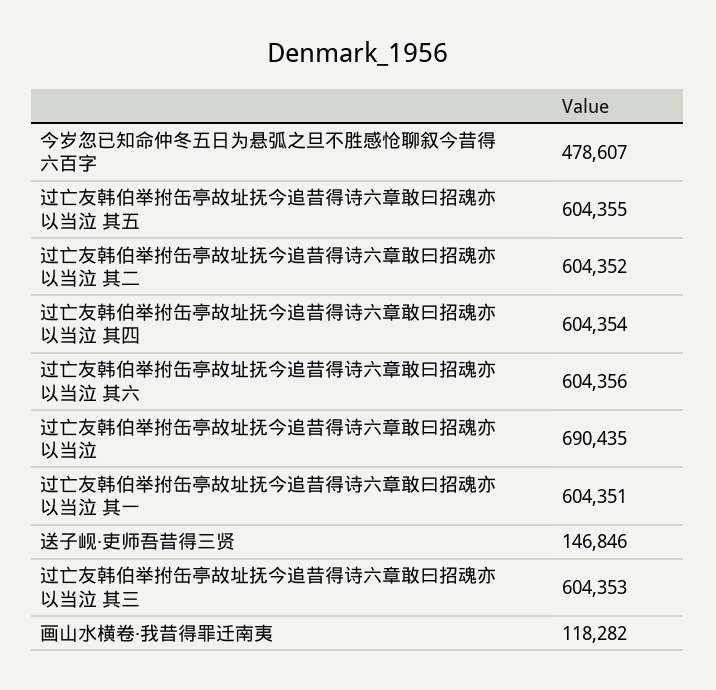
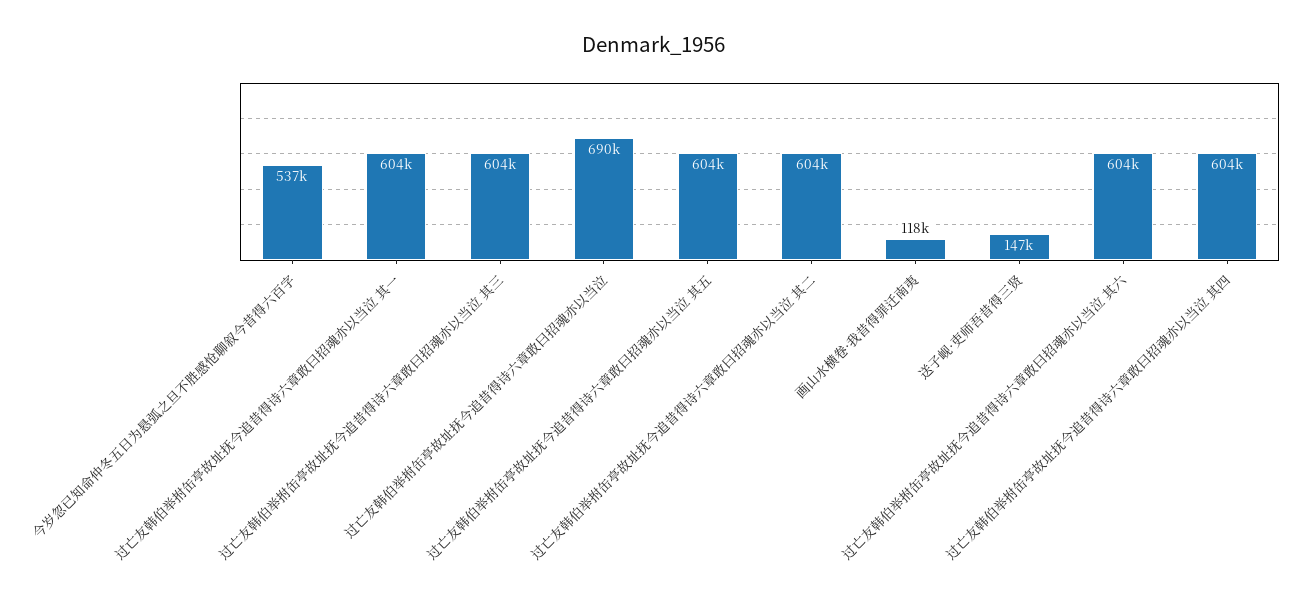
  {
-   "今岁忽已知命仲冬五日为悬弧之旦不胜感怆聊叙今昔得六百字": 478607,
+   "今岁忽已知命仲冬五日为悬弧之旦不胜感怆聊叙今昔得六百字": 537000,
    "过亡友韩伯举拊缶亭故址抚今追昔得诗六章敢曰招魂亦以当泣 其五": 604355,
    "过亡友韩伯举拊缶亭故址抚今追昔得诗六章敢曰招魂亦以当泣 其二": 604352,
    "过亡友韩伯举拊缶亭故址抚今追昔得诗六章敢曰招魂亦以当泣 其四": 604354,
    "过亡友韩伯举拊缶亭故址抚今追昔得诗六章敢曰招魂亦以当泣 其六": 604356,
    "过亡友韩伯举拊缶亭故址抚今追昔得诗六章敢曰招魂亦以当泣": 690435,
    "过亡友韩伯举拊缶亭故址抚今追昔得诗六章敢曰招魂亦以当泣 其一": 604351,
    "送子岘·吏师吾昔得三贤": 146846,
    "过亡友韩伯举拊缶亭故址抚今追昔得诗六章敢曰招魂亦以当泣 其三": 604353,
    "画山水横卷·我昔得罪迁南夷": 118282
  }

